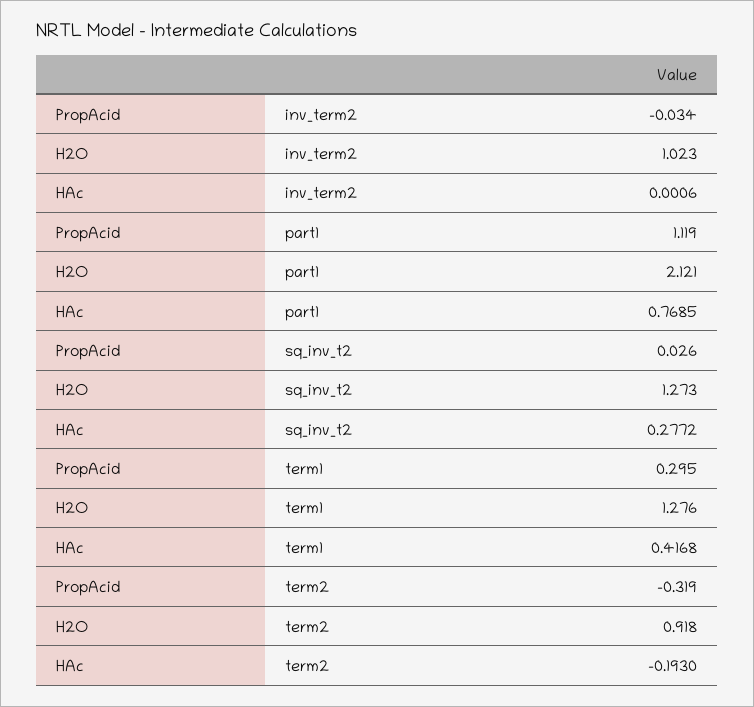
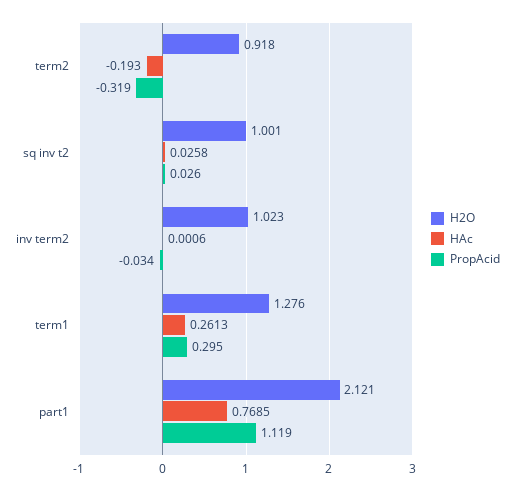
  {
    "PropAcid": {
      "inv_term2": -0.034,
      "part1": 1.119,
      "sq_inv_t2": 0.026,
      "term1": 0.295,
      "term2": -0.319
    },
    "H2O": {
      "inv_term2": 1.023,
      "part1": 2.121,
-     "sq_inv_t2": 1.273,
+     "sq_inv_t2": 1.001,
      "term1": 1.276,
      "term2": 0.918
    },
    "HAc": {
      "inv_term2": 0.0006,
      "part1": 0.7685,
-     "sq_inv_t2": 0.2772,
+     "sq_inv_t2": 0.0258,
-     "term1": 0.4168,
+     "term1": 0.2613,
      "term2": -0.193
    }
  }

